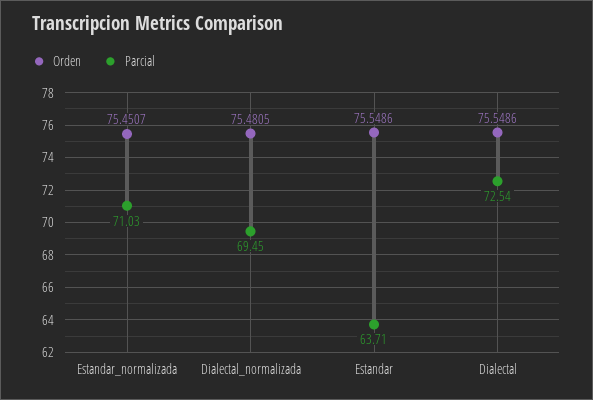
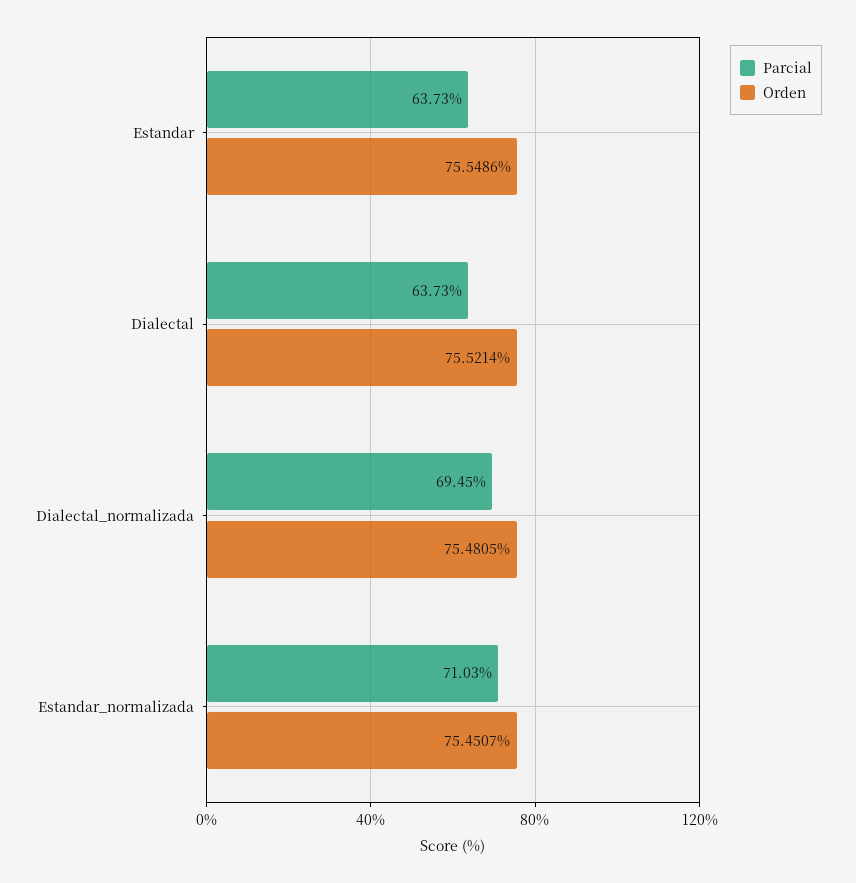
  {
    "Orden": {
      "Estandar_normalizada": 75.4507,
      "Dialectal_normalizada": 75.4805,
      "Estandar": 75.5486,
-     "Dialectal": 75.5486
+     "Dialectal": 75.5214
    },
    "Parcial": {
      "Estandar_normalizada": 71.03,
      "Dialectal_normalizada": 69.45,
-     "Estandar": 63.71,
+     "Estandar": 63.73,
-     "Dialectal": 72.54
+     "Dialectal": 63.73
    }
  }

